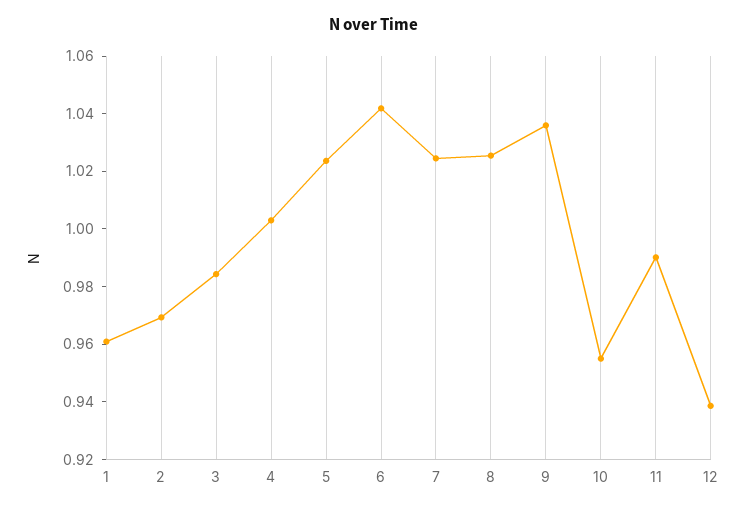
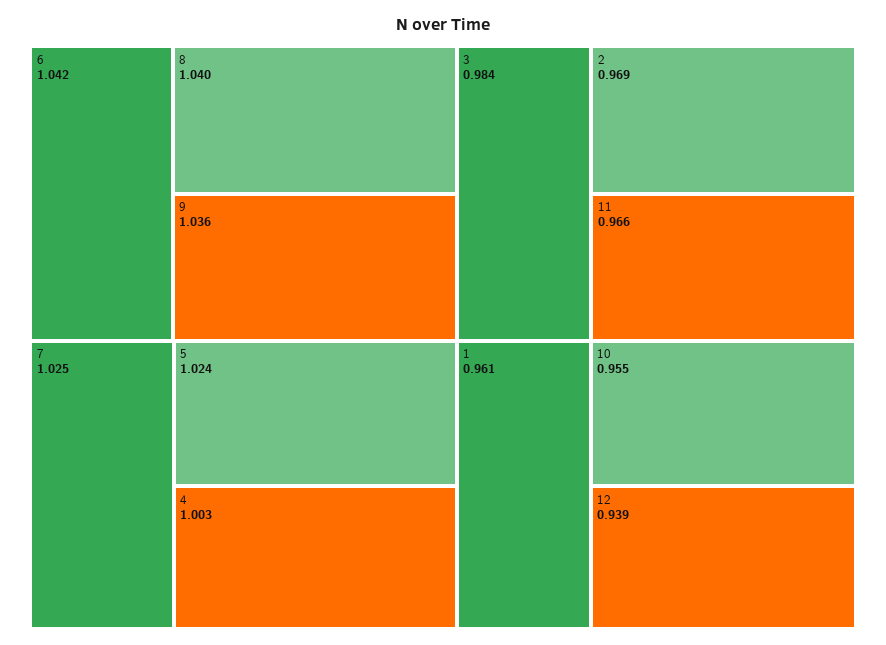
  {
    "1": 0.961,
    "2": 0.969,
    "3": 0.984,
    "4": 1.003,
    "5": 1.024,
    "6": 1.042,
    "7": 1.025,
-   "8": 1.025,
+   "8": 1.04,
    "9": 1.036,
    "10": 0.955,
-   "11": 0.99,
+   "11": 0.966,
    "12": 0.939
  }

